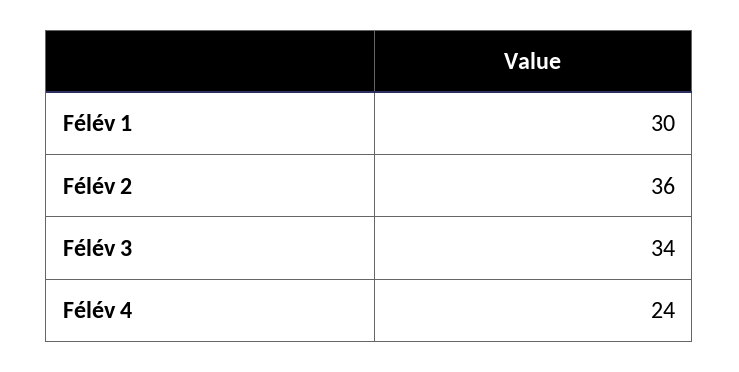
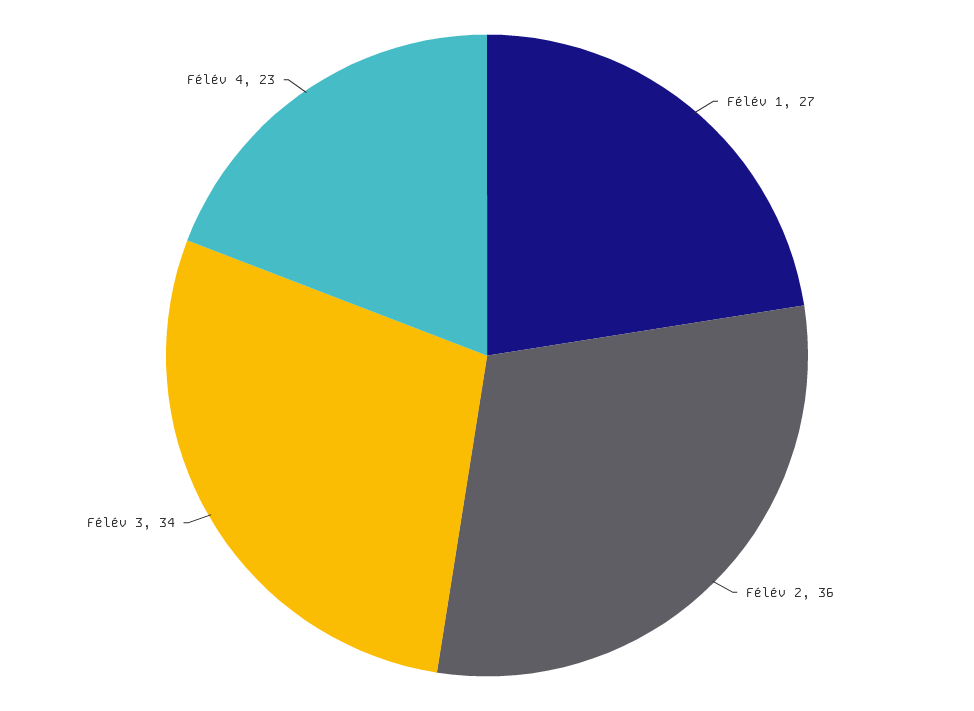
  {
-   "Félév 1": 30,
+   "Félév 1": 27,
    "Félév 2": 36,
    "Félév 3": 34,
-   "Félév 4": 24
+   "Félév 4": 23
  }

